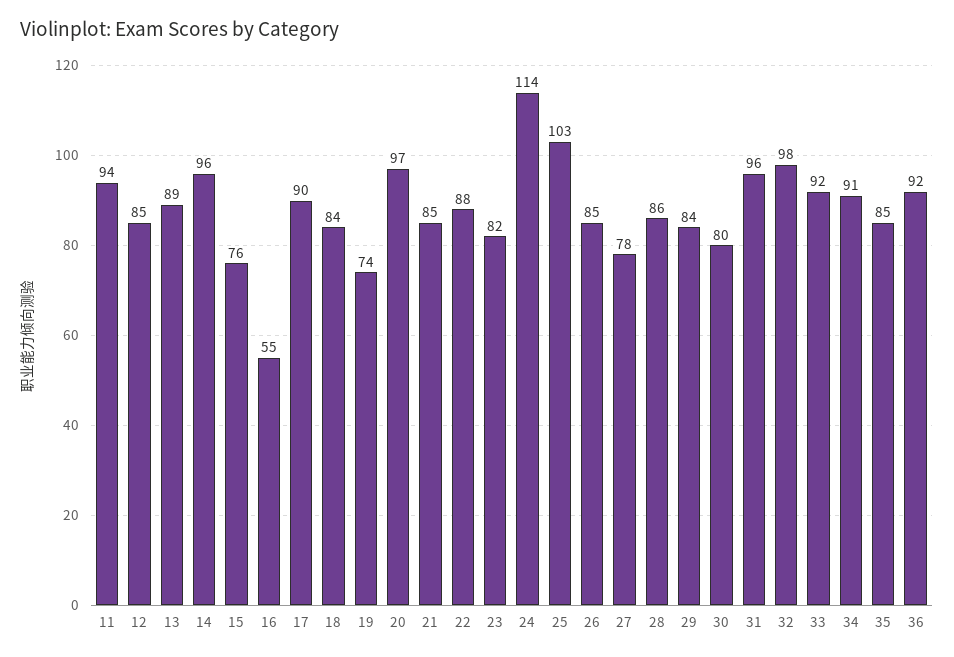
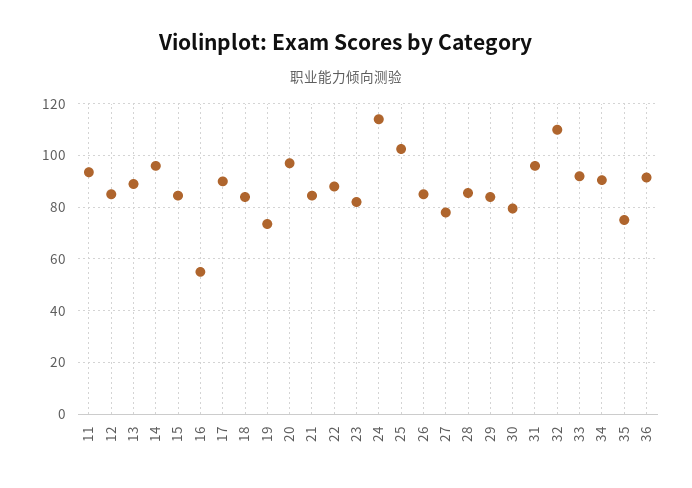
  {
    "11": 94,
    "12": 85,
    "13": 89,
    "14": 96,
-   "15": 76,
+   "15": 85,
    "16": 55,
    "17": 90,
    "18": 84,
    "19": 74,
    "20": 97,
    "21": 85,
    "22": 88,
    "23": 82,
    "24": 114,
    "25": 103,
    "26": 85,
    "27": 78,
    "28": 86,
    "29": 84,
    "30": 80,
    "31": 96,
-   "32": 98,
+   "32": 110,
    "33": 92,
    "34": 91,
-   "35": 85,
+   "35": 75,
    "36": 92
  }

